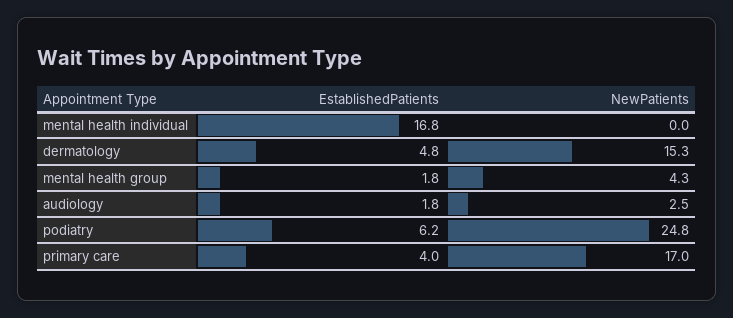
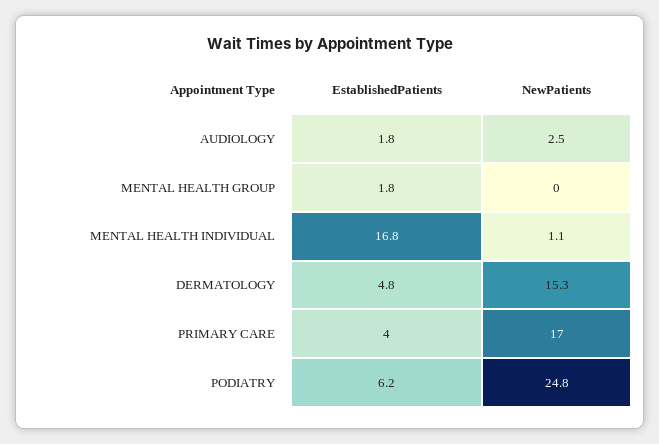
  {
    "EstablishedPatients": {
      "mental health individual": 16.8,
      "dermatology": 4.8,
      "mental health group": 1.8,
      "audiology": 1.8,
      "podiatry": 6.2,
      "primary care": 4
    },
    "NewPatients": {
-     "mental health individual": 0,
+     "mental health individual": 1.1,
      "dermatology": 15.3,
-     "mental health group": 4.3,
+     "mental health group": 0,
      "audiology": 2.5,
      "podiatry": 24.8,
      "primary care": 17
    }
  }

